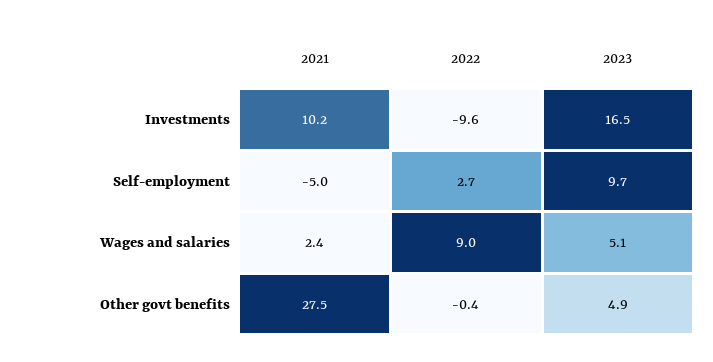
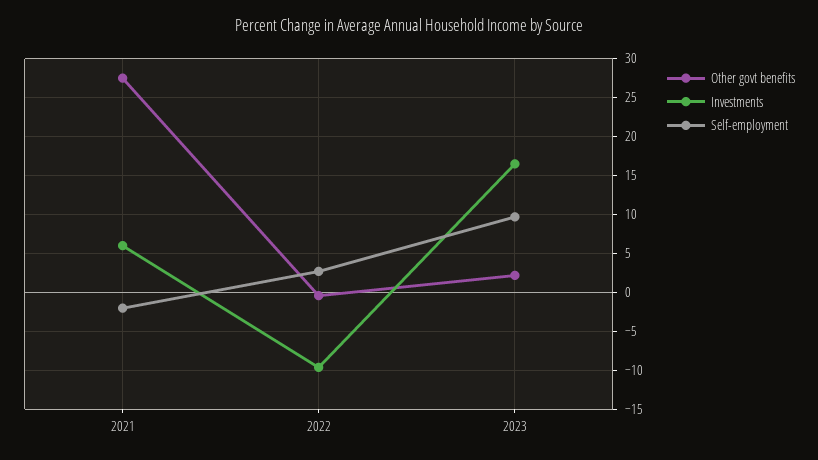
  {
    "Investments": {
-     "2021": 10.2,
+     "2021": 6,
      "2022": -9.6,
      "2023": 16.5
    },
    "Self-employment": {
-     "2021": -5,
+     "2021": -2,
      "2022": 2.7,
      "2023": 9.7
    },
-   "Wages and salaries": {
-     "2021": 2.4,
-     "2022": 9,
-     "2023": 5.1
-   },
    "Other govt benefits": {
      "2021": 27.5,
      "2022": -0.4,
-     "2023": 4.9
+     "2023": 2
    }
  }

